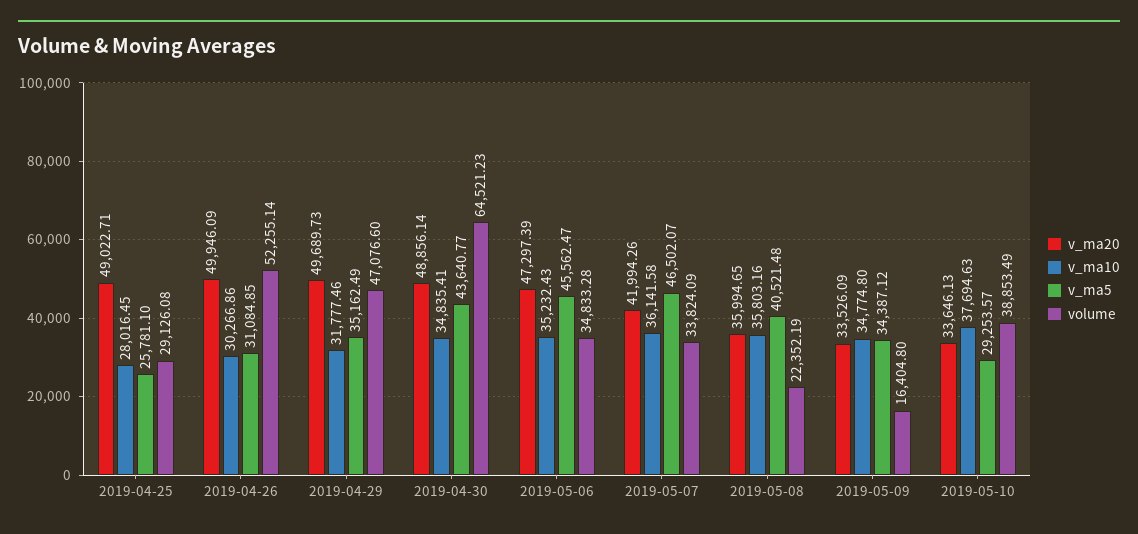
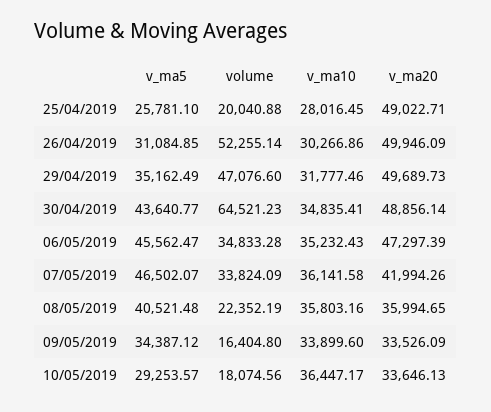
  {
    "v_ma20": {
      "2019-04-25": 49022.71,
      "2019-04-26": 49946.09,
      "2019-04-29": 49689.73,
      "2019-04-30": 48856.14,
      "2019-05-06": 47297.39,
      "2019-05-07": 41994.26,
      "2019-05-08": 35994.65,
      "2019-05-09": 33526.09,
      "2019-05-10": 33646.13
    },
    "v_ma10": {
      "2019-04-25": 28016.45,
      "2019-04-26": 30266.86,
      "2019-04-29": 31777.46,
      "2019-04-30": 34835.41,
      "2019-05-06": 35232.43,
      "2019-05-07": 36141.58,
      "2019-05-08": 35803.16,
-     "2019-05-09": 34774.8,
+     "2019-05-09": 33899.6,
-     "2019-05-10": 37694.63
+     "2019-05-10": 36447.17
    },
    "v_ma5": {
      "2019-04-25": 25781.1,
      "2019-04-26": 31084.85,
      "2019-04-29": 35162.49,
      "2019-04-30": 43640.77,
      "2019-05-06": 45562.47,
      "2019-05-07": 46502.07,
      "2019-05-08": 40521.48,
      "2019-05-09": 34387.12,
      "2019-05-10": 29253.57
    },
    "volume": {
-     "2019-04-25": 29126.08,
+     "2019-04-25": 20040.88,
      "2019-04-26": 52255.14,
      "2019-04-29": 47076.6,
      "2019-04-30": 64521.23,
      "2019-05-06": 34833.28,
      "2019-05-07": 33824.09,
      "2019-05-08": 22352.19,
      "2019-05-09": 16404.8,
-     "2019-05-10": 38853.49
+     "2019-05-10": 18074.56
    }
  }

